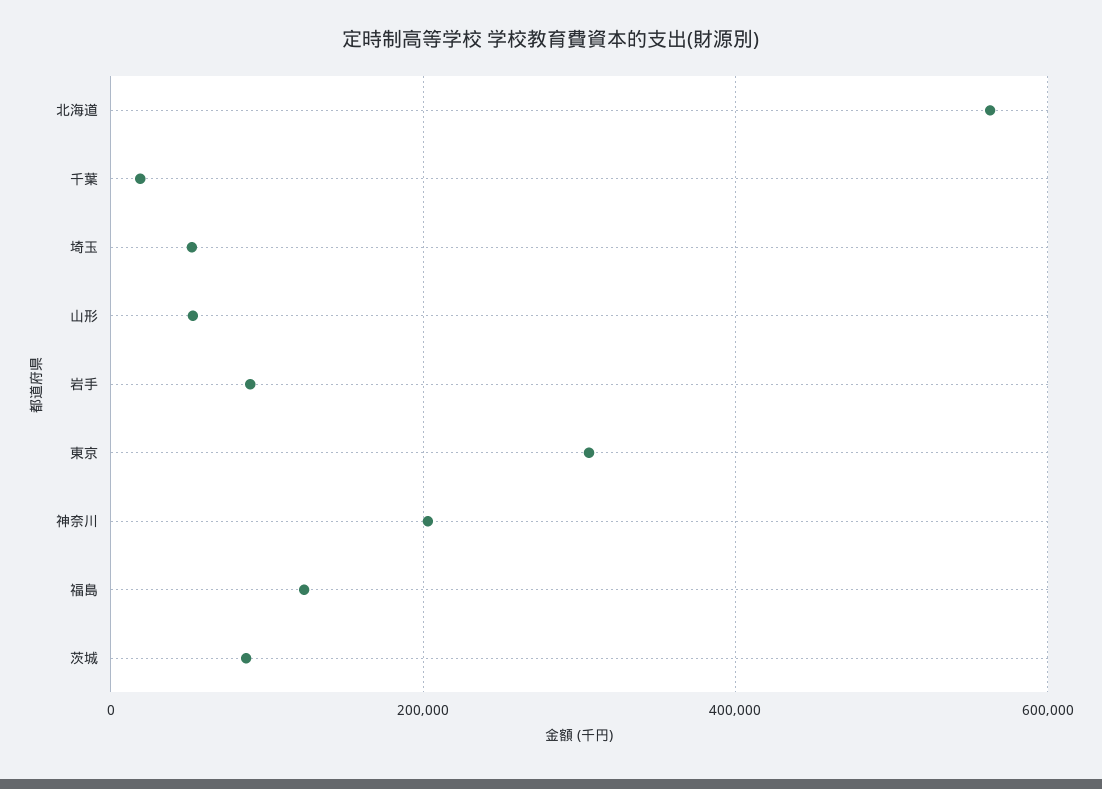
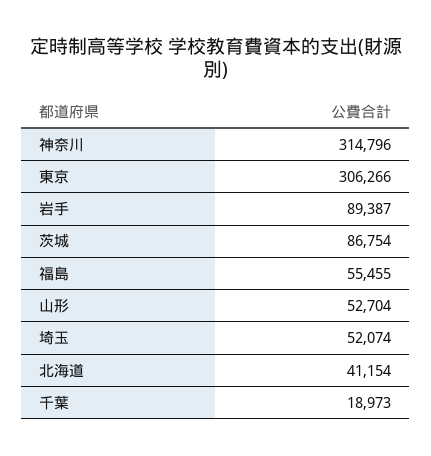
  {
-   "北海道": 560000,
+   "北海道": 41154,
    "千葉": 18973,
    "埼玉": 52074,
    "山形": 52704,
    "岩手": 89387,
    "東京": 306266,
-   "神奈川": 200000,
+   "神奈川": 314796,
-   "福島": 120000,
+   "福島": 55455,
    "茨城": 86754
  }

